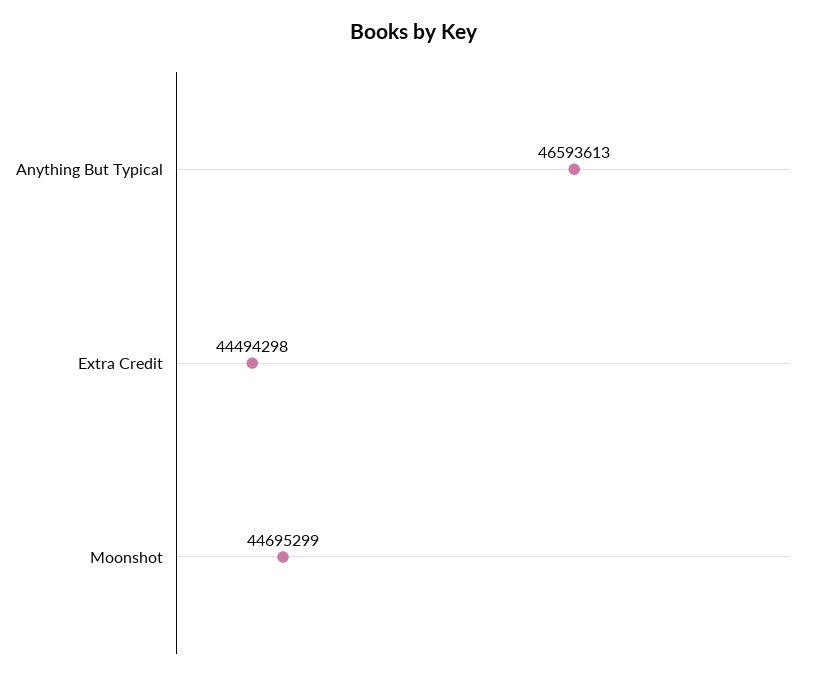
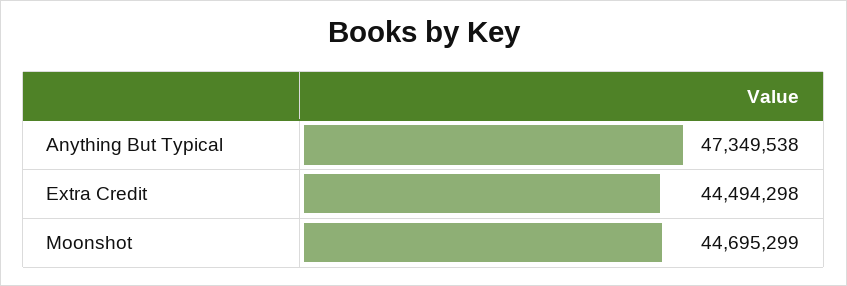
  {
-   "Anything But Typical": 46593613,
+   "Anything But Typical": 47349538,
    "Extra Credit": 44494298,
    "Moonshot": 44695299
  }

